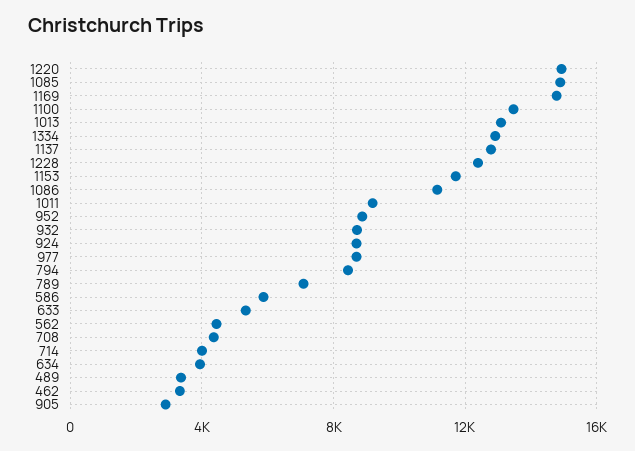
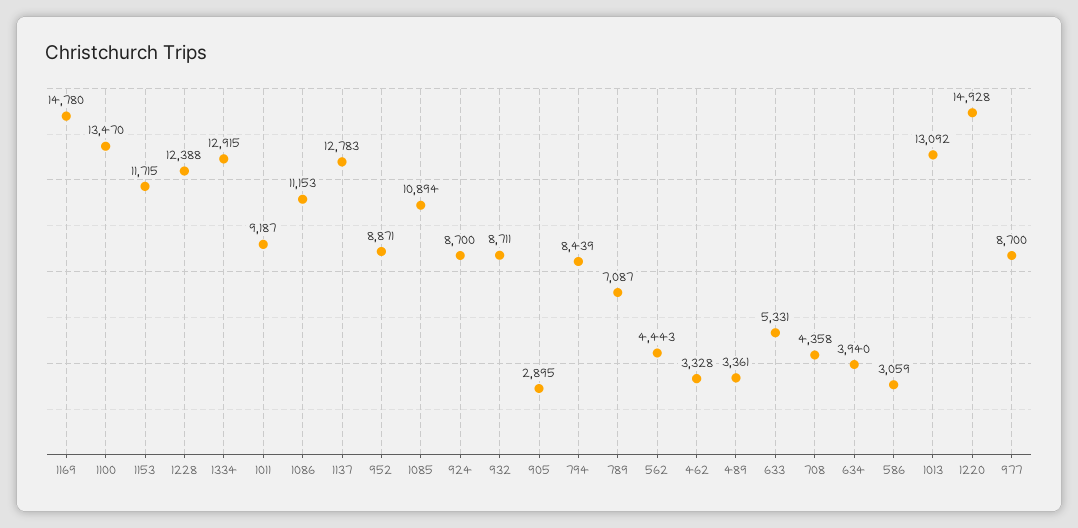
  {
    "1220": 14928,
-   "1085": 15000,
+   "1085": 10894,
    "1169": 14780,
    "1100": 13470,
    "1013": 13092,
    "1334": 12915,
    "1137": 12783,
    "1228": 12388,
    "1153": 11715,
    "1086": 11153,
    "1011": 9187,
    "952": 8871,
    "932": 8711,
    "924": 8700,
    "977": 8700,
    "794": 8439,
    "789": 7087,
-   "586": 6000,
+   "586": 3059,
    "633": 5331,
    "562": 4443,
    "708": 4358,
-   "714": 4000,
    "634": 3940,
    "489": 3361,
    "462": 3328,
    "905": 2895
  }

